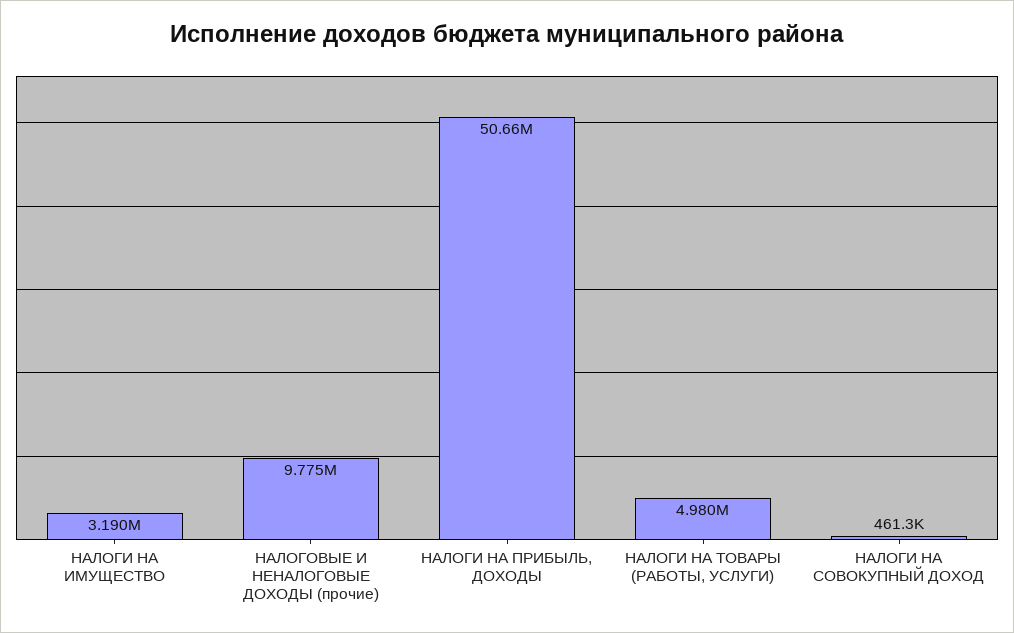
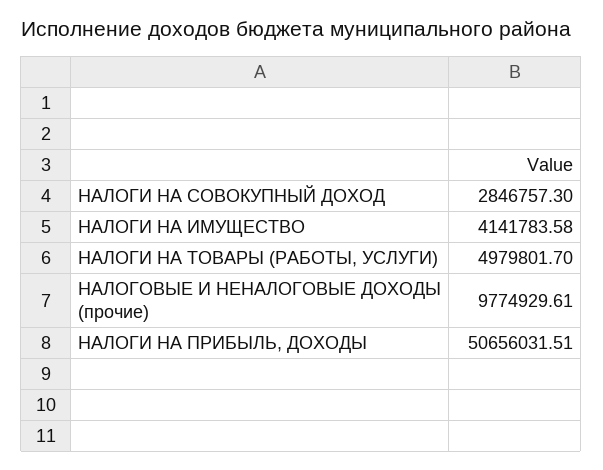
  {
-   "НАЛОГИ НА ИМУЩЕСТВО": 3190000,
+   "НАЛОГИ НА ИМУЩЕСТВО": 4141783.58,
    "НАЛОГОВЫЕ И НЕНАЛОГОВЫЕ ДОХОДЫ (прочие)": 9774929.61,
    "НАЛОГИ НА ПРИБЫЛЬ, ДОХОДЫ": 50656031.51,
    "НАЛОГИ НА ТОВАРЫ (РАБОТЫ, УСЛУГИ)": 4979801.7,
-   "НАЛОГИ НА СОВОКУПНЫЙ ДОХОД": 461300
+   "НАЛОГИ НА СОВОКУПНЫЙ ДОХОД": 2846757.3
  }

